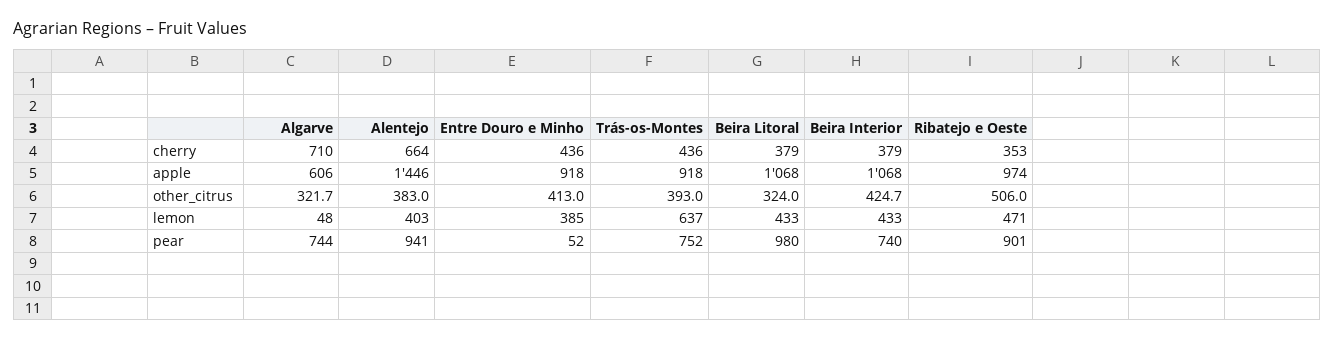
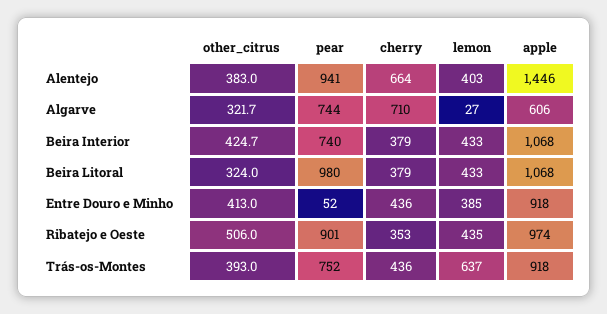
  {
    "Algarve": {
      "cherry": 710,
      "apple": 606,
      "other_citrus": 321.7,
-     "lemon": 48,
+     "lemon": 27,
      "pear": 744
    },
    "Alentejo": {
      "cherry": 664,
      "apple": 1446,
      "other_citrus": 383,
      "lemon": 403,
      "pear": 941
    },
    "Entre Douro e Minho": {
      "cherry": 436,
      "apple": 918,
      "other_citrus": 413,
      "lemon": 385,
      "pear": 52
    },
    "Trás-os-Montes": {
      "cherry": 436,
      "apple": 918,
      "other_citrus": 393,
      "lemon": 637,
      "pear": 752
    },
    "Beira Litoral": {
      "cherry": 379,
      "apple": 1068,
      "other_citrus": 324,
      "lemon": 433,
      "pear": 980
    },
    "Beira Interior": {
      "cherry": 379,
      "apple": 1068,
      "other_citrus": 424.7,
      "lemon": 433,
      "pear": 740
    },
    "Ribatejo e Oeste": {
      "cherry": 353,
      "apple": 974,
      "other_citrus": 506,
-     "lemon": 471,
+     "lemon": 435,
      "pear": 901
    }
  }

